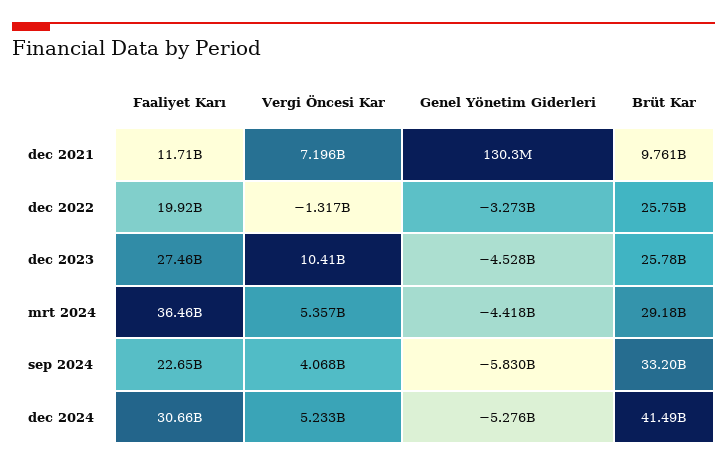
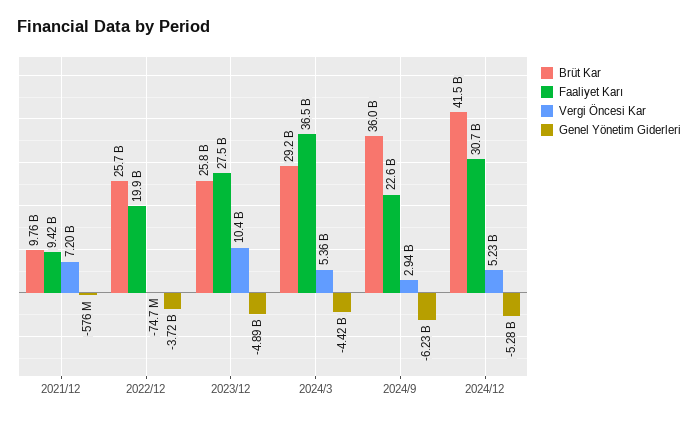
  {
    "Faaliyet Karı": {
-     "dec 2021": 11710000000,
+     "dec 2021": 9420000000,
      "dec 2022": 19920000000,
      "dec 2023": 27460000000,
      "mrt 2024": 36460000000,
      "sep 2024": 22650000000,
      "dec 2024": 30660000000
    },
    "Vergi Öncesi Kar": {
      "dec 2021": 7196000000,
-     "dec 2022": -1317000000,
+     "dec 2022": -74700000,
      "dec 2023": 10410000000,
      "mrt 2024": 5357000000,
-     "sep 2024": 4068000000,
+     "sep 2024": 2940000000,
      "dec 2024": 5233000000
    },
    "Genel Yönetim Giderleri": {
-     "dec 2021": 130300000,
+     "dec 2021": -576000000,
-     "dec 2022": -3273000000,
+     "dec 2022": -3720000000,
-     "dec 2023": -4528000000,
+     "dec 2023": -4890000000,
      "mrt 2024": -4418000000,
-     "sep 2024": -5830000000,
+     "sep 2024": -6230000000,
      "dec 2024": -5276000000
    },
    "Brüt Kar": {
      "dec 2021": 9761000000,
      "dec 2022": 25750000000,
      "dec 2023": 25780000000,
      "mrt 2024": 29180000000,
-     "sep 2024": 33200000000,
+     "sep 2024": 36000000000,
      "dec 2024": 41490000000
    }
  }

